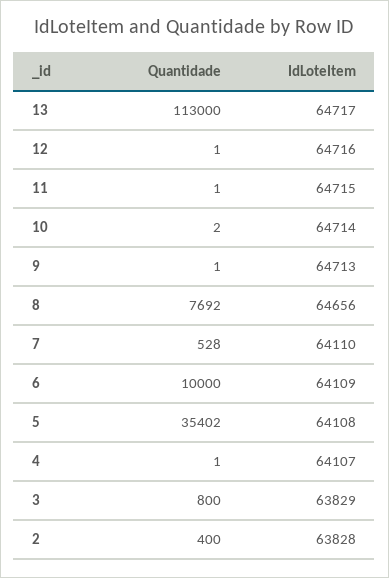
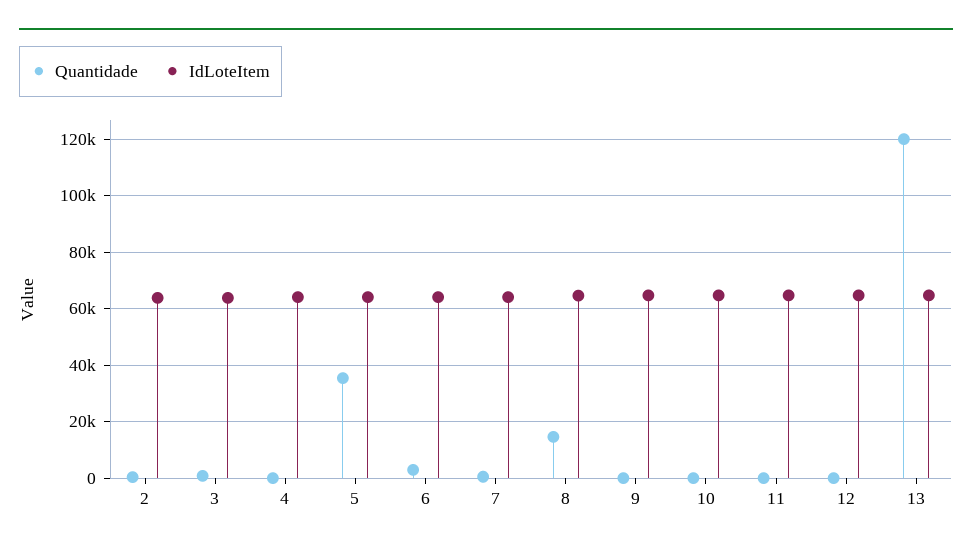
  {
    "Quantidade": {
-     "13": 113000,
+     "13": 120000,
      "12": 1,
      "11": 1,
      "10": 2,
      "9": 1,
-     "8": 7692,
+     "8": 15000,
      "7": 528,
-     "6": 10000,
+     "6": 2500,
      "5": 35402,
      "4": 1,
      "3": 800,
      "2": 400
    },
    "IdLoteItem": {
      "13": 64717,
      "12": 64716,
      "11": 64715,
      "10": 64714,
      "9": 64713,
      "8": 64656,
      "7": 64110,
      "6": 64109,
      "5": 64108,
      "4": 64107,
      "3": 63829,
      "2": 63828
    }
  }

